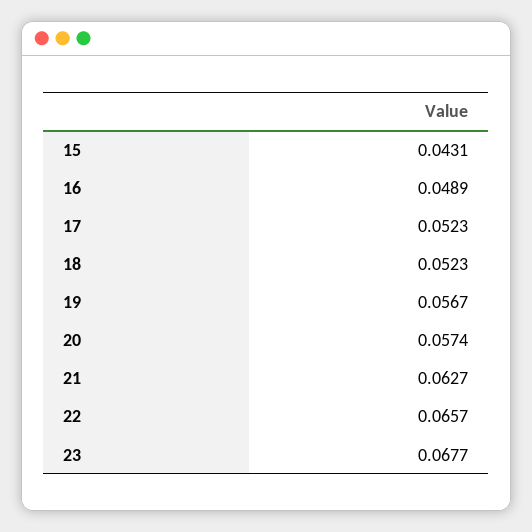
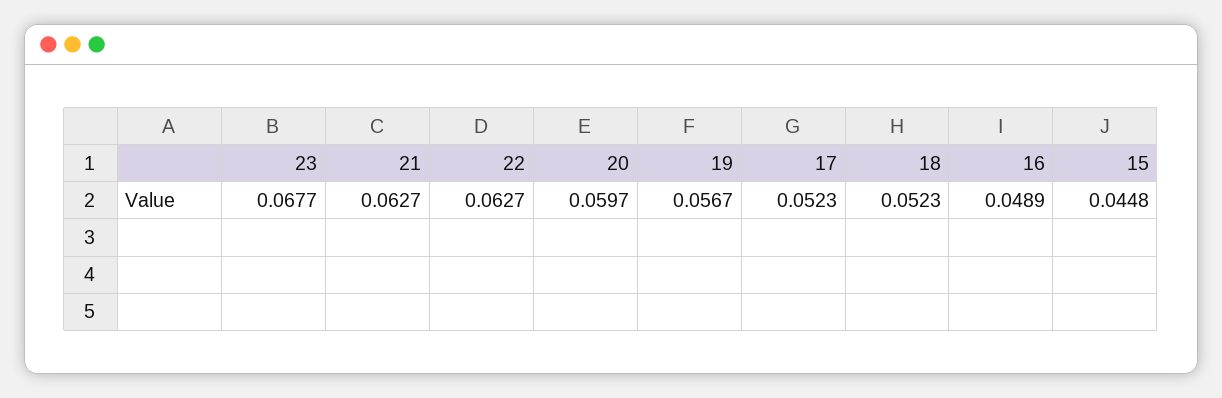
  {
-   "15": 0.0431,
+   "15": 0.0448,
    "16": 0.0489,
    "17": 0.0523,
    "18": 0.0523,
    "19": 0.0567,
-   "20": 0.0574,
+   "20": 0.0597,
    "21": 0.0627,
-   "22": 0.0657,
+   "22": 0.0627,
    "23": 0.0677
  }

